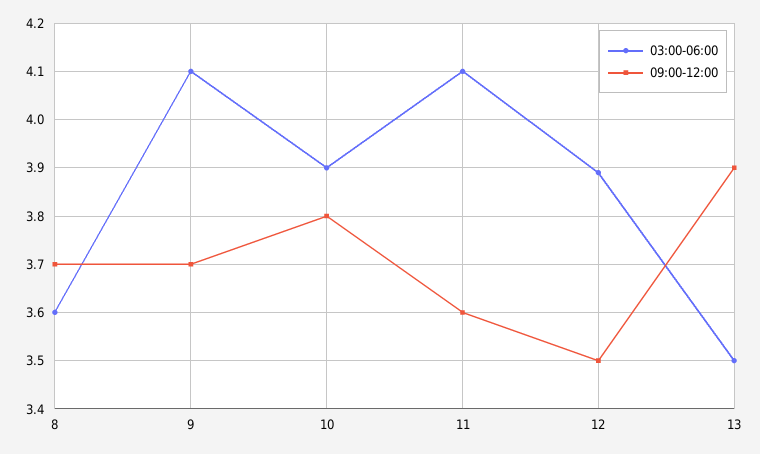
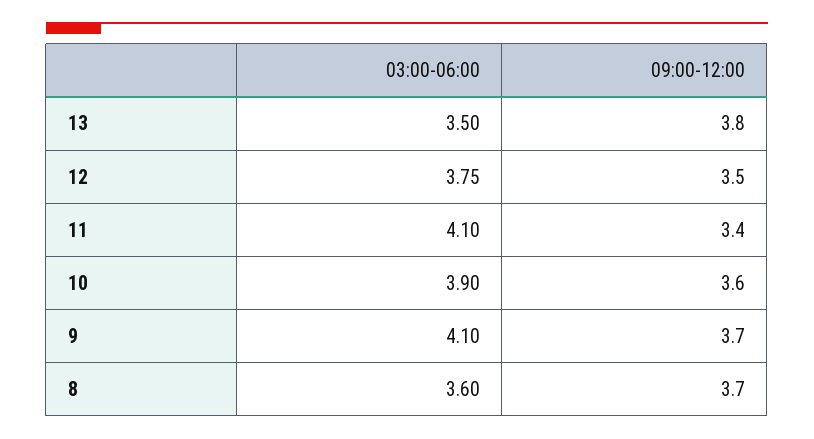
  {
    "03:00-06:00": {
      "8": 3.6,
      "9": 4.1,
      "10": 3.9,
      "11": 4.1,
-     "12": 3.9,
+     "12": 3.75,
      "13": 3.5
    },
    "09:00-12:00": {
      "8": 3.7,
      "9": 3.7,
-     "10": 3.8,
+     "10": 3.6,
-     "11": 3.6,
+     "11": 3.4,
      "12": 3.5,
-     "13": 3.9
+     "13": 3.8
    }
  }

